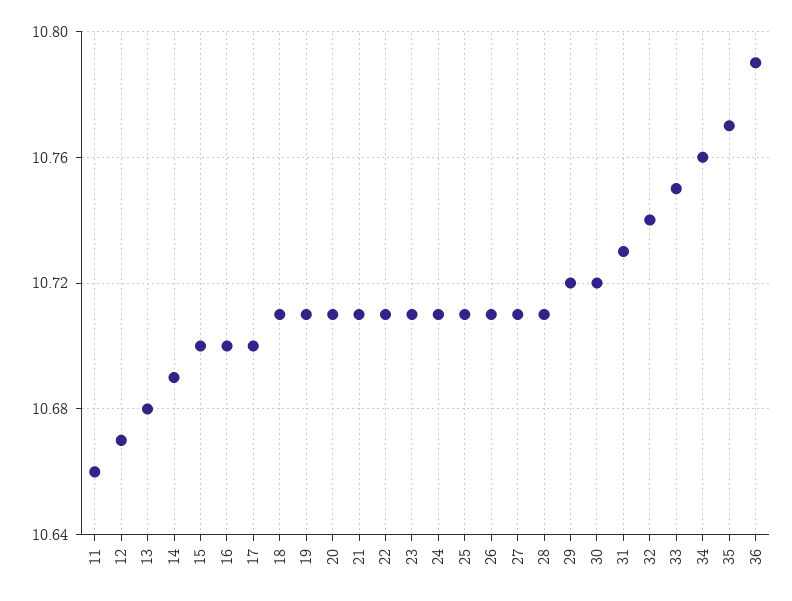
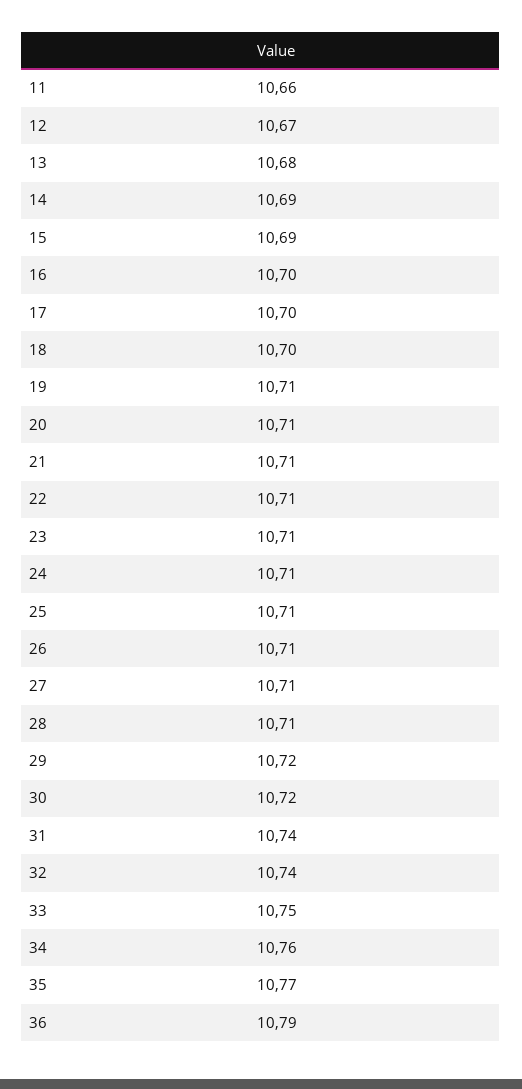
  {
    "11": 10.66,
    "12": 10.67,
    "13": 10.68,
    "14": 10.69,
-   "15": 10.7,
+   "15": 10.69,
    "16": 10.7,
    "17": 10.7,
-   "18": 10.71,
+   "18": 10.7,
    "19": 10.71,
    "20": 10.71,
    "21": 10.71,
    "22": 10.71,
    "23": 10.71,
    "24": 10.71,
    "25": 10.71,
    "26": 10.71,
    "27": 10.71,
    "28": 10.71,
    "29": 10.72,
    "30": 10.72,
-   "31": 10.73,
+   "31": 10.74,
    "32": 10.74,
    "33": 10.75,
    "34": 10.76,
    "35": 10.77,
    "36": 10.79
  }

